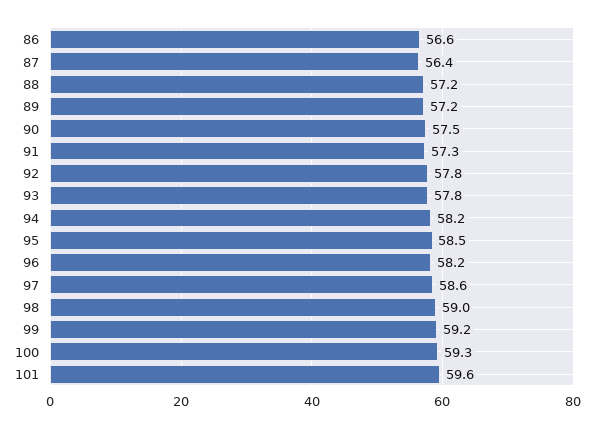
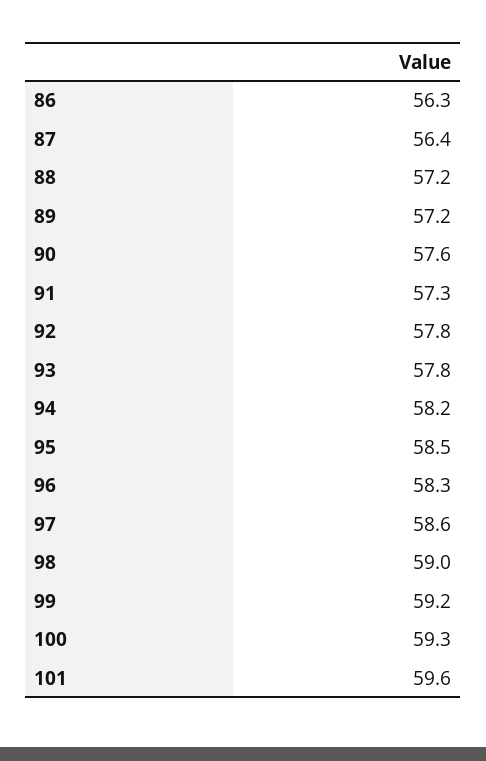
  {
-   "86": 56.6,
+   "86": 56.3,
    "87": 56.4,
    "88": 57.2,
    "89": 57.2,
-   "90": 57.5,
+   "90": 57.6,
    "91": 57.3,
    "92": 57.8,
    "93": 57.8,
    "94": 58.2,
    "95": 58.5,
-   "96": 58.2,
+   "96": 58.3,
    "97": 58.6,
    "98": 59,
    "99": 59.2,
    "100": 59.3,
    "101": 59.6
  }

